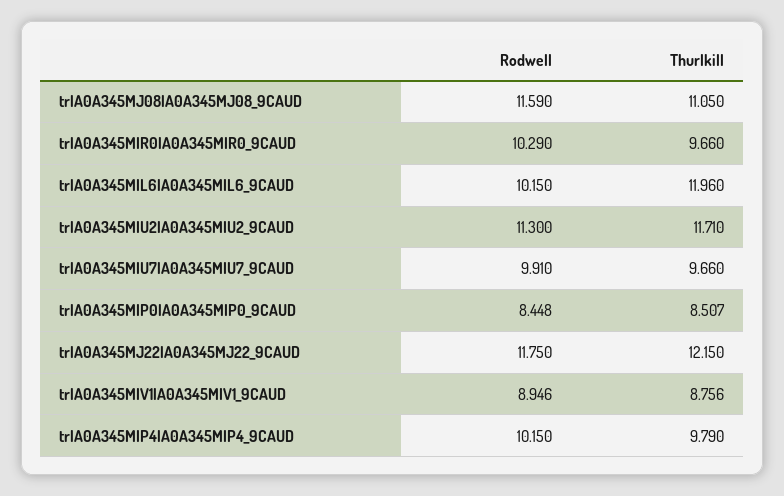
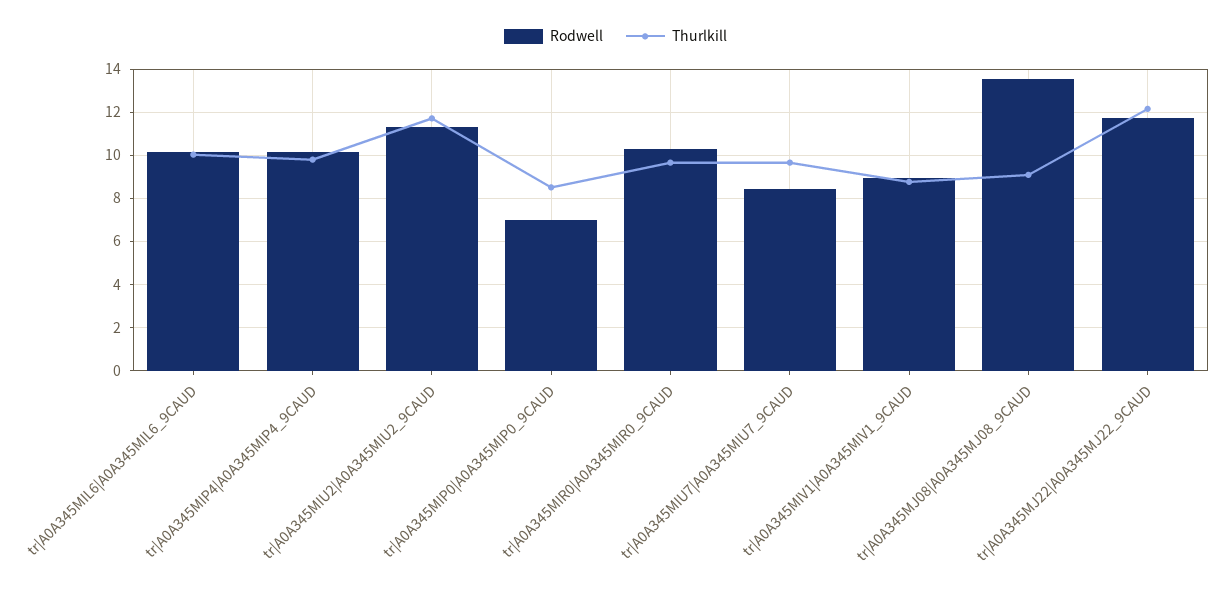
  {
    "Rodwell": {
-     "tr|A0A345MJ08|A0A345MJ08_9CAUD": 11.59,
+     "tr|A0A345MJ08|A0A345MJ08_9CAUD": 13.5,
      "tr|A0A345MIR0|A0A345MIR0_9CAUD": 10.29,
      "tr|A0A345MIL6|A0A345MIL6_9CAUD": 10.15,
      "tr|A0A345MIU2|A0A345MIU2_9CAUD": 11.3,
-     "tr|A0A345MIU7|A0A345MIU7_9CAUD": 9.91,
+     "tr|A0A345MIU7|A0A345MIU7_9CAUD": 8.5,
-     "tr|A0A345MIP0|A0A345MIP0_9CAUD": 8.448,
+     "tr|A0A345MIP0|A0A345MIP0_9CAUD": 7,
      "tr|A0A345MJ22|A0A345MJ22_9CAUD": 11.75,
      "tr|A0A345MIV1|A0A345MIV1_9CAUD": 8.946,
      "tr|A0A345MIP4|A0A345MIP4_9CAUD": 10.15
    },
    "Thurlkill": {
-     "tr|A0A345MJ08|A0A345MJ08_9CAUD": 11.05,
+     "tr|A0A345MJ08|A0A345MJ08_9CAUD": 9,
      "tr|A0A345MIR0|A0A345MIR0_9CAUD": 9.66,
-     "tr|A0A345MIL6|A0A345MIL6_9CAUD": 11.96,
+     "tr|A0A345MIL6|A0A345MIL6_9CAUD": 10,
      "tr|A0A345MIU2|A0A345MIU2_9CAUD": 11.71,
      "tr|A0A345MIU7|A0A345MIU7_9CAUD": 9.66,
      "tr|A0A345MIP0|A0A345MIP0_9CAUD": 8.507,
      "tr|A0A345MJ22|A0A345MJ22_9CAUD": 12.15,
      "tr|A0A345MIV1|A0A345MIV1_9CAUD": 8.756,
      "tr|A0A345MIP4|A0A345MIP4_9CAUD": 9.79
    }
  }

